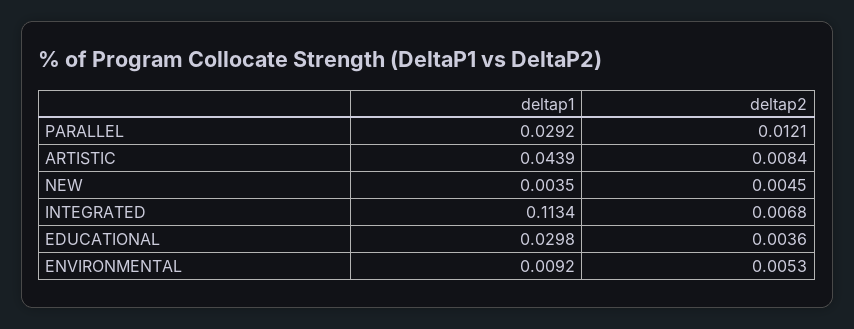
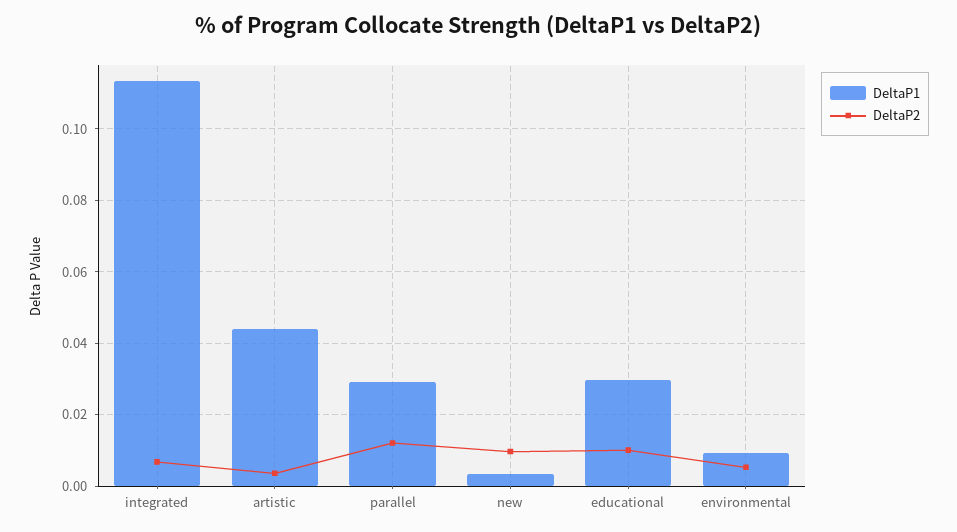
  {
    "deltap1": {
      "PARALLEL": 0.0292,
      "ARTISTIC": 0.0439,
      "NEW": 0.0035,
      "INTEGRATED": 0.1134,
      "EDUCATIONAL": 0.0298,
      "ENVIRONMENTAL": 0.0092
    },
    "deltap2": {
      "PARALLEL": 0.0121,
-     "ARTISTIC": 0.0084,
+     "ARTISTIC": 0.004,
-     "NEW": 0.0045,
+     "NEW": 0.01,
      "INTEGRATED": 0.0068,
-     "EDUCATIONAL": 0.0036,
+     "EDUCATIONAL": 0.01,
      "ENVIRONMENTAL": 0.0053
    }
  }

